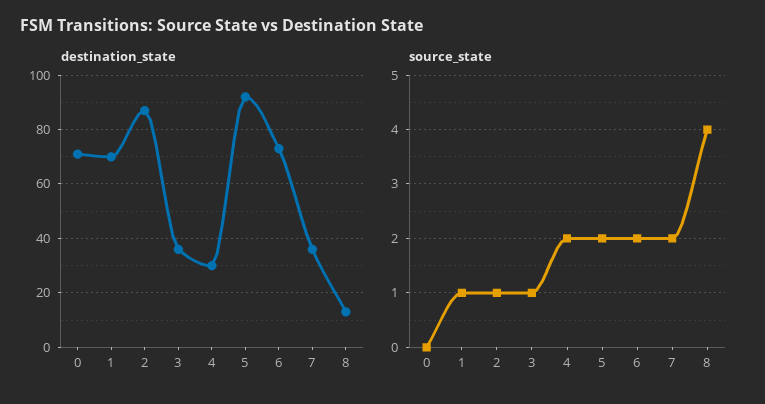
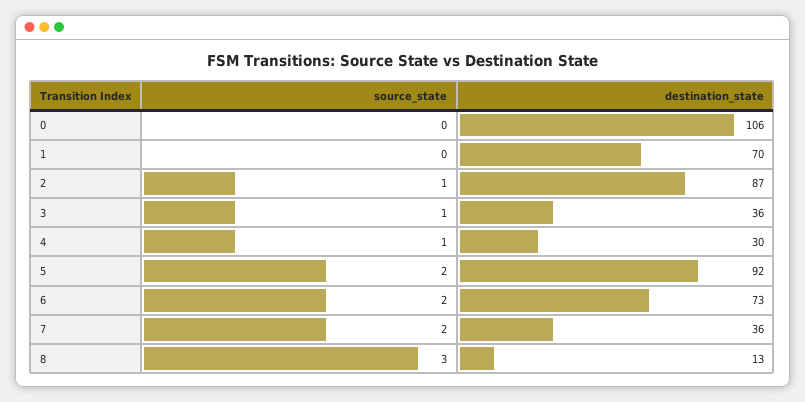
  {
    "destination_state": {
-     "0": 70,
+     "0": 106,
      "1": 70,
      "2": 87,
      "3": 36,
      "4": 30,
      "5": 92,
      "6": 73,
      "7": 36,
      "8": 13
    },
    "source_state": {
      "0": 0,
-     "1": 1,
+     "1": 0,
      "2": 1,
      "3": 1,
-     "4": 2,
+     "4": 1,
      "5": 2,
      "6": 2,
      "7": 2,
-     "8": 4
+     "8": 3
    }
  }

